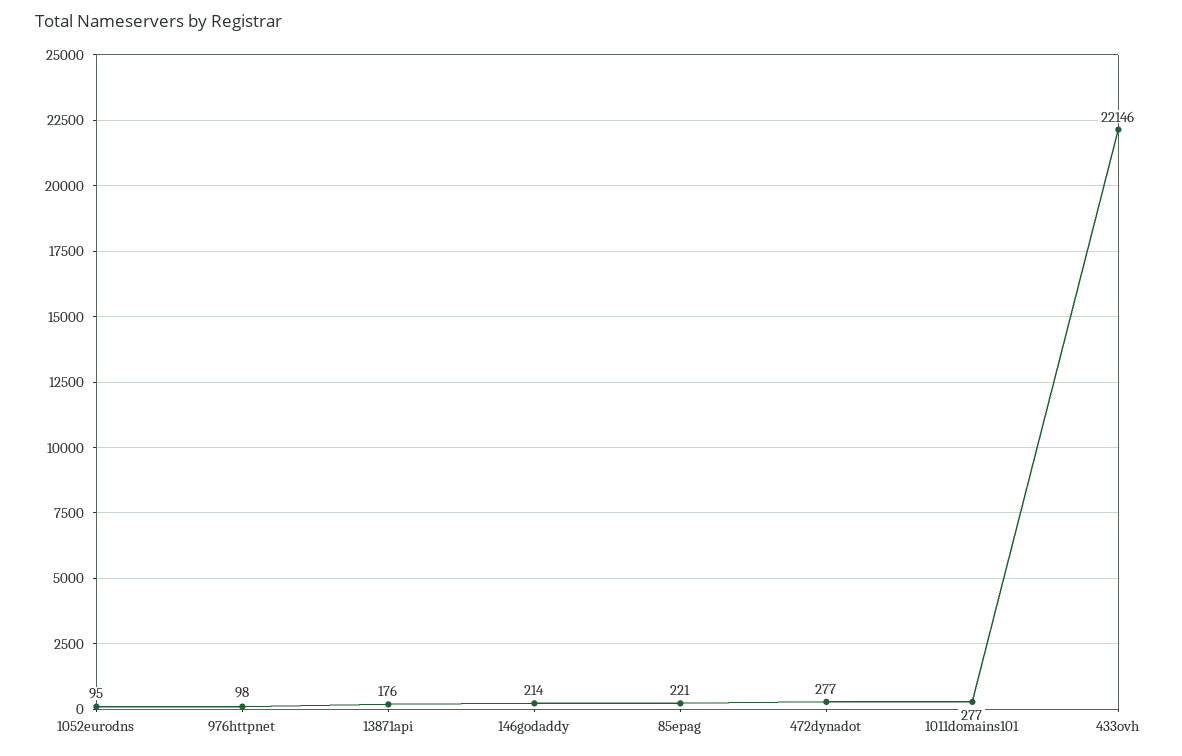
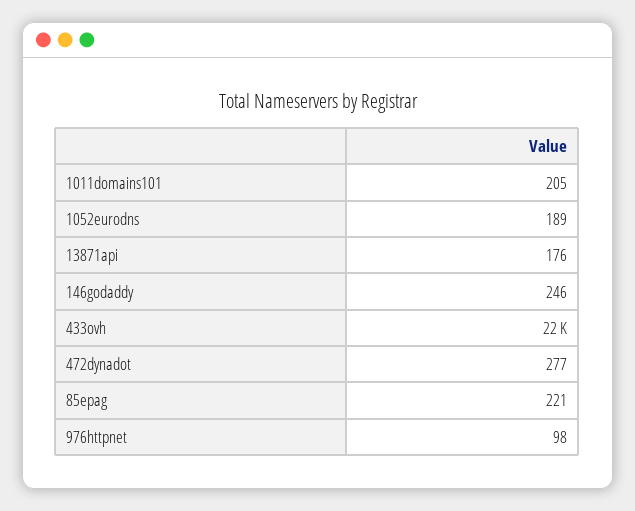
  {
-   "1052eurodns": 95,
+   "1052eurodns": 189,
    "976httpnet": 98,
    "13871api": 176,
-   "146godaddy": 214,
+   "146godaddy": 246,
    "85epag": 221,
    "472dynadot": 277,
-   "1011domains101": 277,
+   "1011domains101": 205,
    "433ovh": 22146
  }

